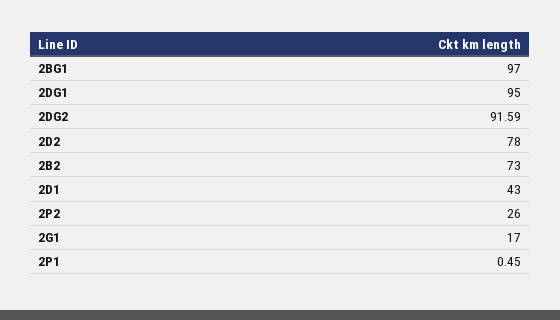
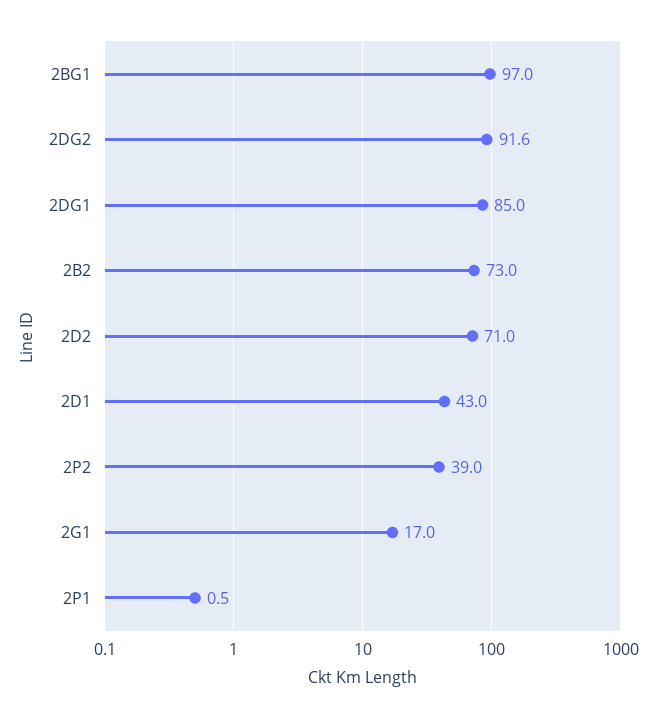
  {
    "2BG1": 97,
-   "2DG1": 95,
+   "2DG1": 85,
    "2DG2": 91.59,
-   "2D2": 78,
+   "2D2": 71,
    "2B2": 73,
    "2D1": 43,
-   "2P2": 26,
+   "2P2": 39,
    "2G1": 17,
    "2P1": 0.45
  }

